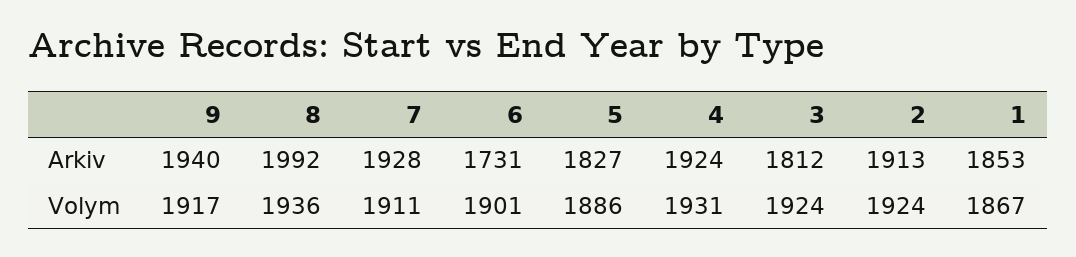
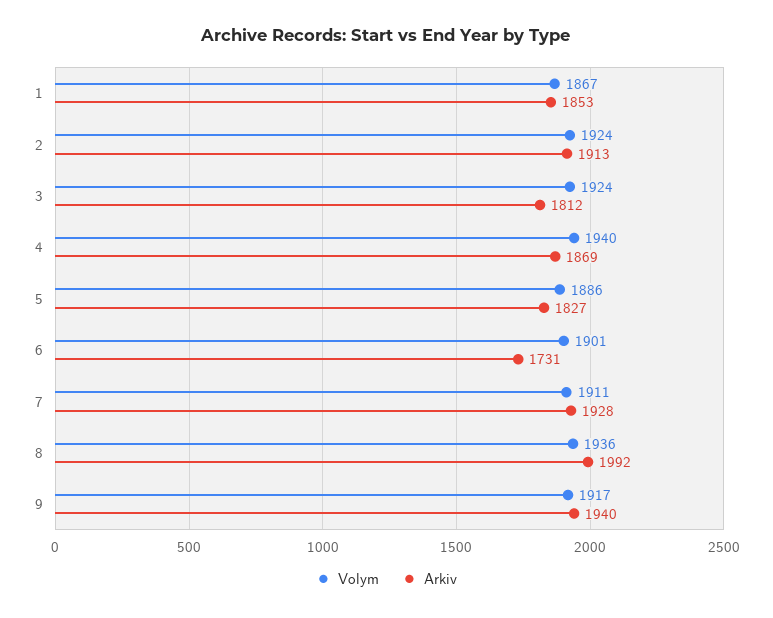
  {
    "Arkiv": {
      "9": 1940,
      "8": 1992,
      "7": 1928,
      "6": 1731,
      "5": 1827,
-     "4": 1924,
+     "4": 1869,
      "3": 1812,
      "2": 1913,
      "1": 1853
    },
    "Volym": {
      "9": 1917,
      "8": 1936,
      "7": 1911,
      "6": 1901,
      "5": 1886,
-     "4": 1931,
+     "4": 1940,
      "3": 1924,
      "2": 1924,
      "1": 1867
    }
  }

